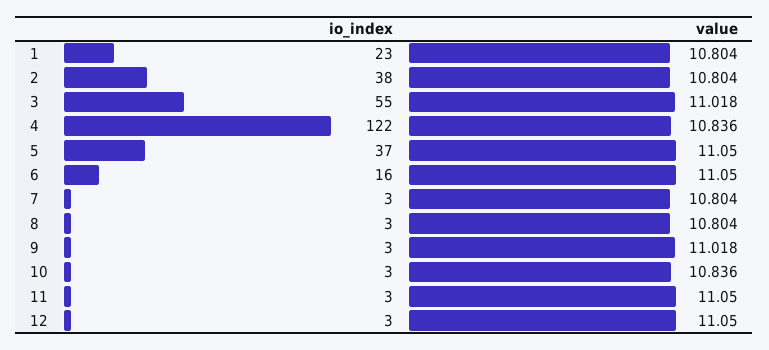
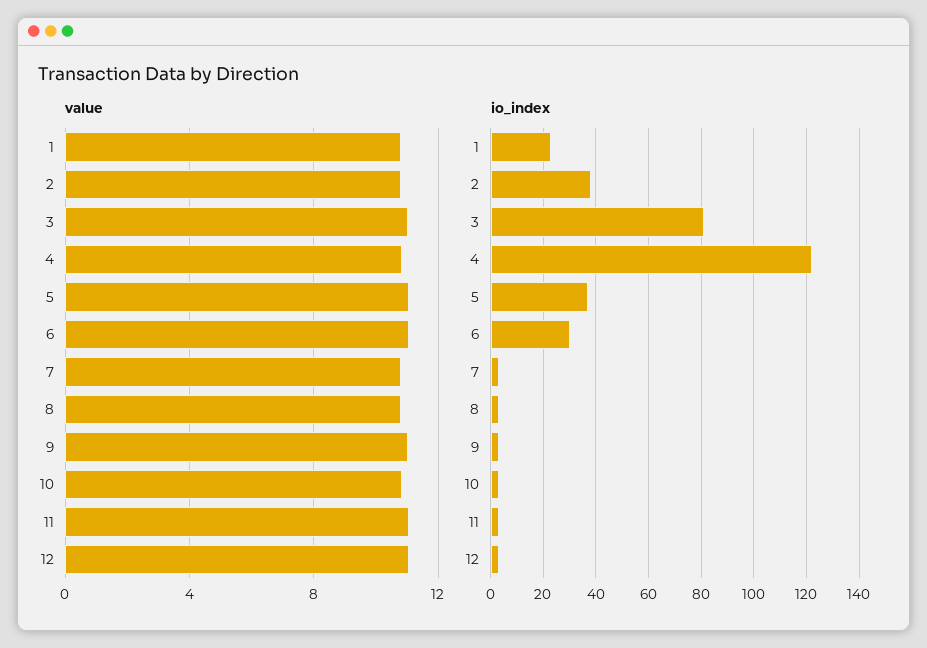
  {
    "io_index": {
      "1": 23,
      "2": 38,
-     "3": 55,
+     "3": 80,
      "4": 122,
      "5": 37,
-     "6": 16,
+     "6": 30,
      "7": 3,
      "8": 3,
      "9": 3,
      "10": 3,
      "11": 3,
      "12": 3
    },
    "value": {
      "1": 10.804,
      "2": 10.804,
      "3": 11.018,
      "4": 10.836,
      "5": 11.05,
      "6": 11.05,
      "7": 10.804,
      "8": 10.804,
      "9": 11.018,
      "10": 10.836,
      "11": 11.05,
      "12": 11.05
    }
  }

